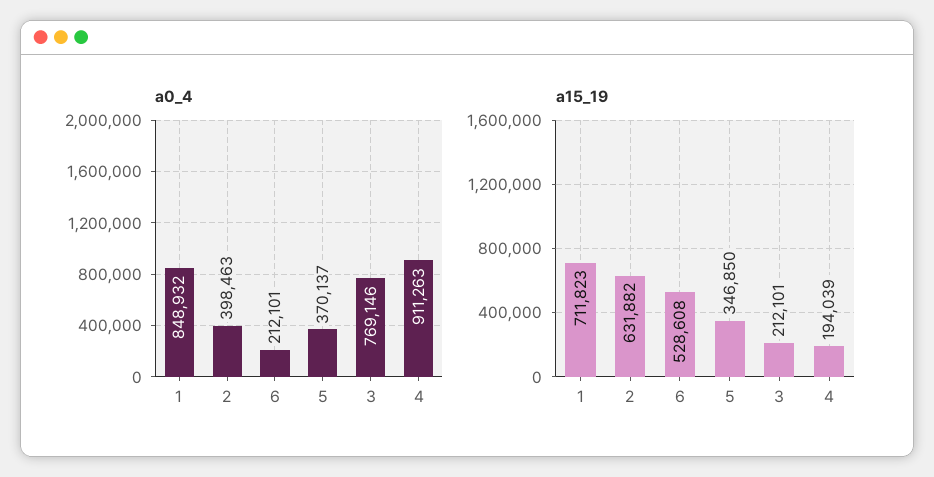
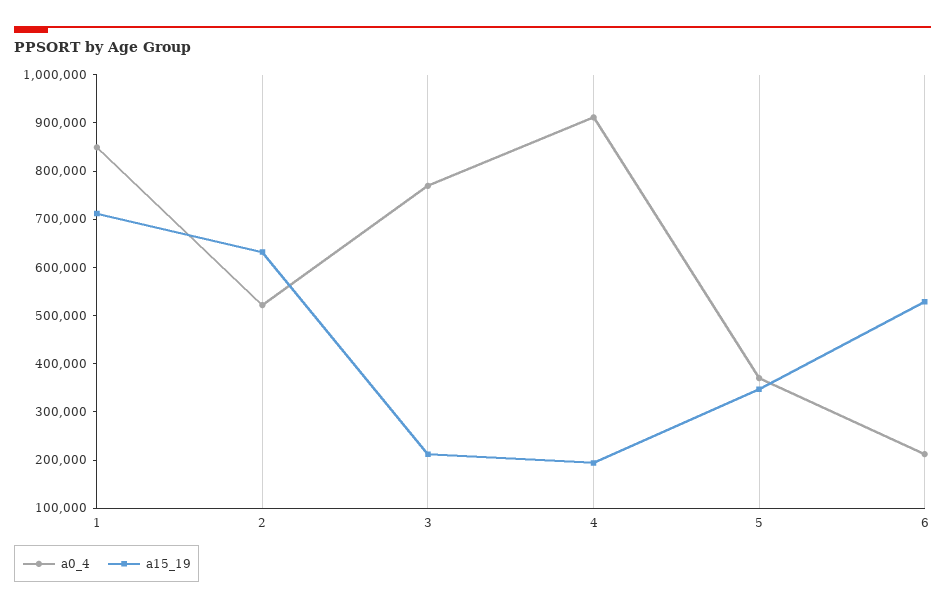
  {
    "a0_4": {
      "1": 848932,
-     "2": 398463,
+     "2": 520000,
      "6": 212101,
      "5": 370137,
      "3": 769146,
      "4": 911263
    },
    "a15_19": {
      "1": 711823,
      "2": 631882,
      "6": 528608,
      "5": 346850,
      "3": 212101,
      "4": 194039
    }
  }

